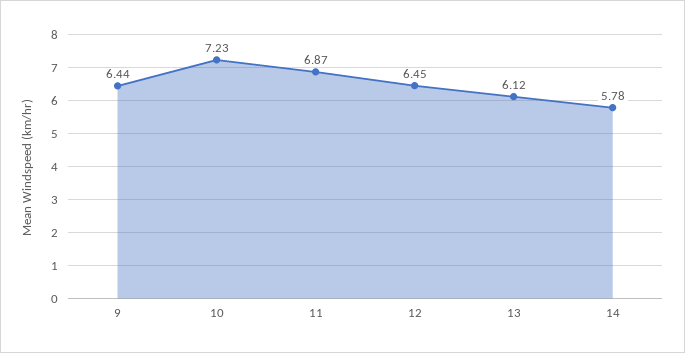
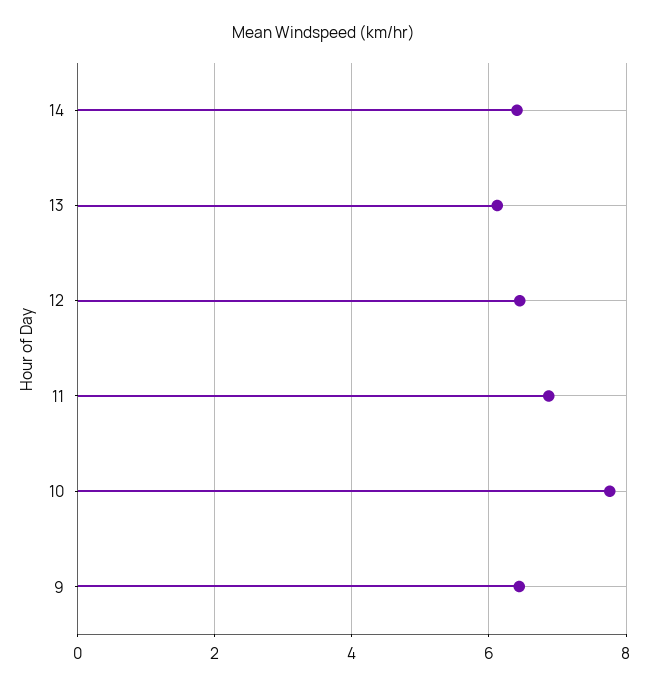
  {
    "9": 6.44,
-   "10": 7.23,
+   "10": 7.8,
    "11": 6.87,
    "12": 6.45,
    "13": 6.12,
-   "14": 5.78
+   "14": 6.4
  }

